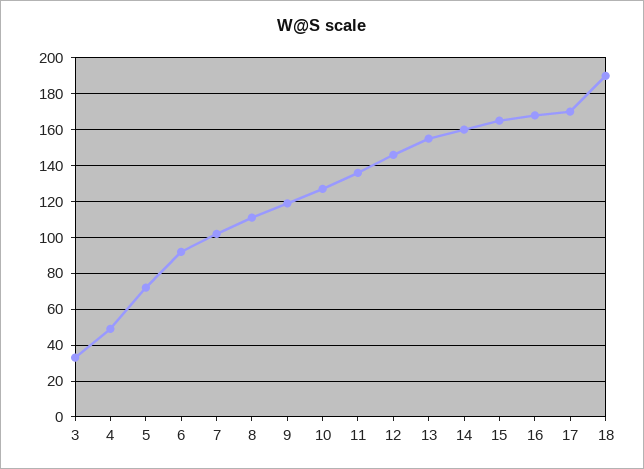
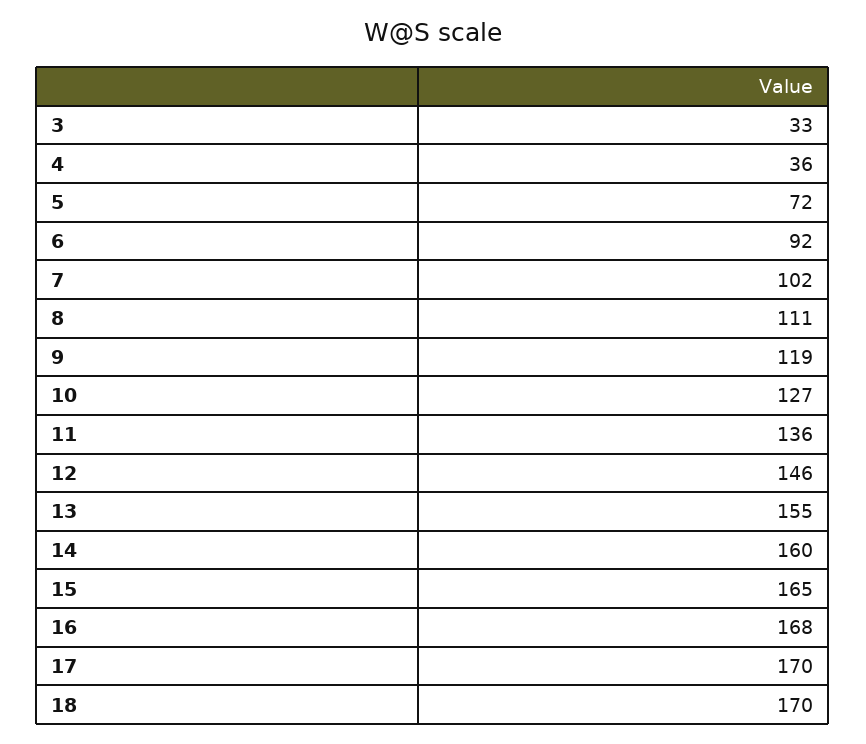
  {
    "3": 33,
-   "4": 50,
+   "4": 36,
    "5": 72,
    "6": 92,
    "7": 102,
    "8": 111,
    "9": 119,
    "10": 127,
    "11": 136,
    "12": 146,
    "13": 155,
    "14": 160,
    "15": 165,
    "16": 168,
    "17": 170,
-   "18": 190
+   "18": 170
  }

